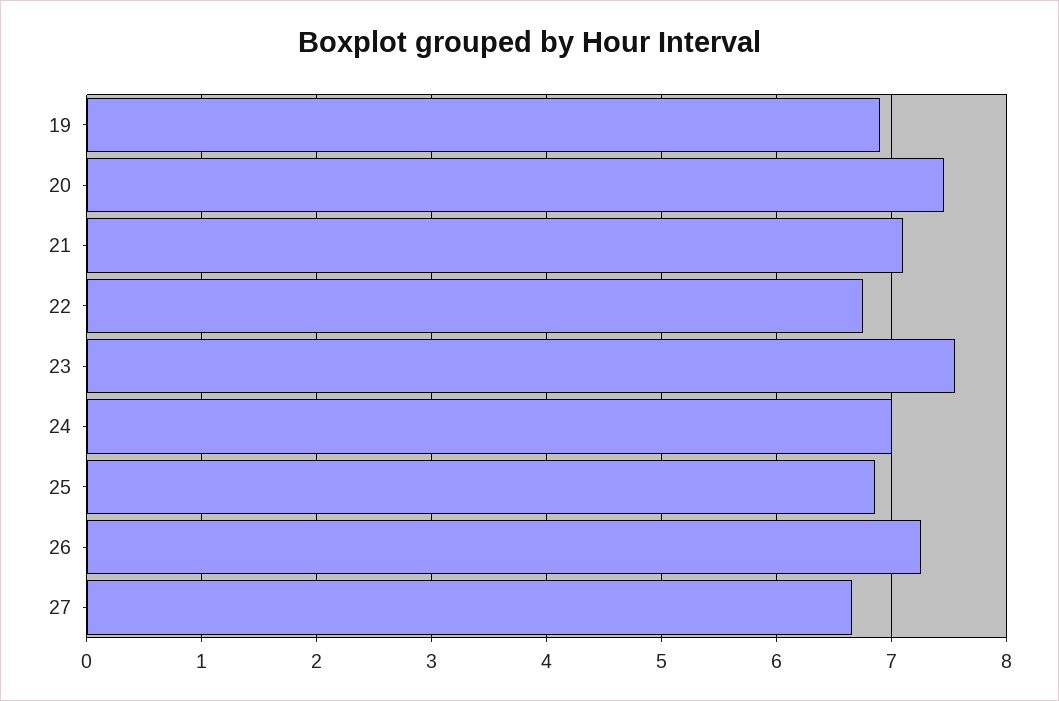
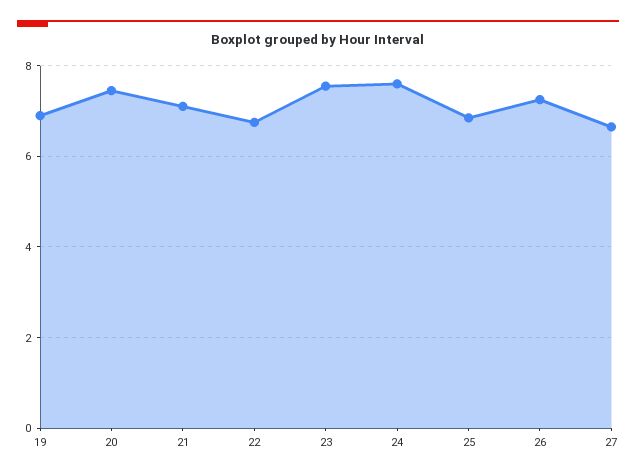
  {
    "19": 6.9,
    "20": 7.5,
    "21": 7.1,
    "22": 6.8,
    "23": 7.6,
-   "24": 7,
+   "24": 7.6,
    "25": 6.9,
    "26": 7.3,
    "27": 6.7
  }

